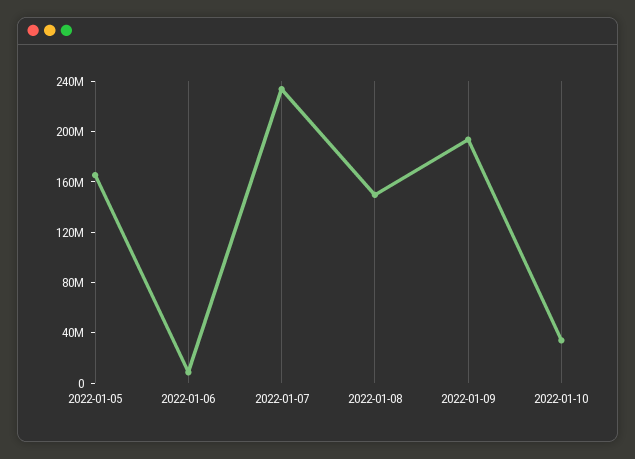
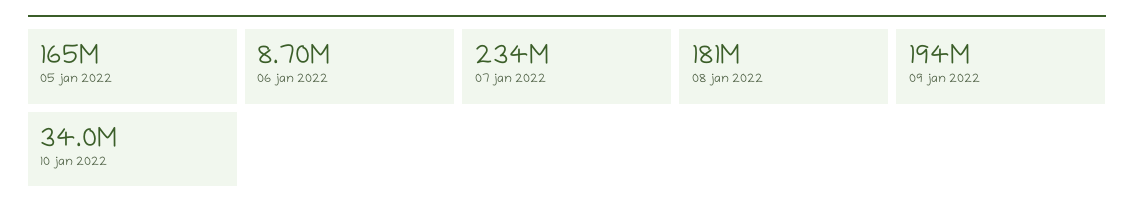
  {
    "2022-01-05": 165000000,
    "2022-01-06": 8700000,
    "2022-01-07": 234000000,
-   "2022-01-08": 150000000,
+   "2022-01-08": 181000000,
    "2022-01-09": 194000000,
    "2022-01-10": 34000000
  }

